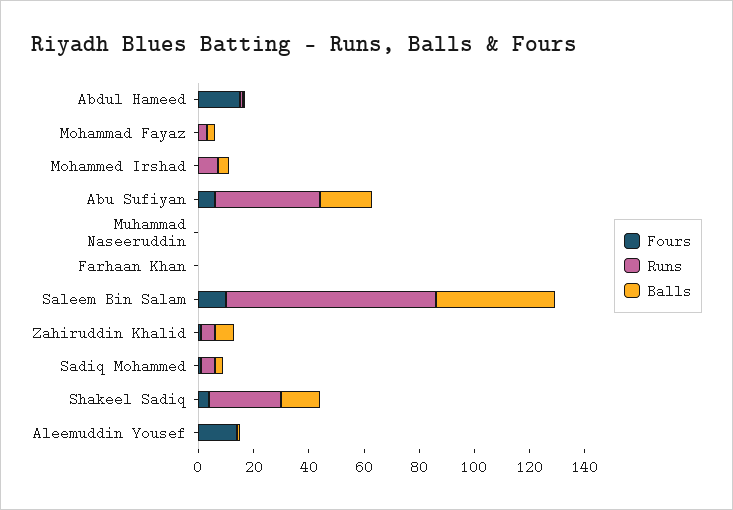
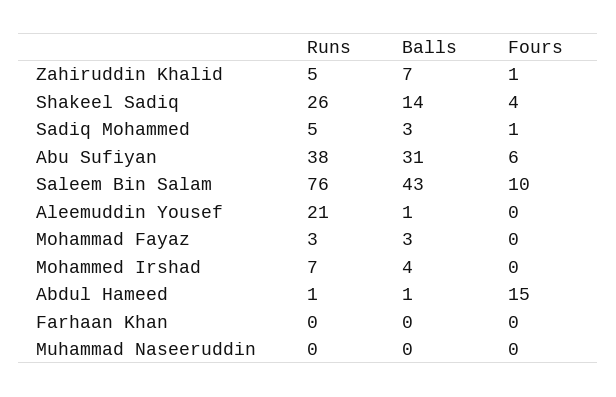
  {
    "Fours": {
      "Abdul Hameed": 15,
      "Mohammad Fayaz": 0,
      "Mohammed Irshad": 0,
      "Abu Sufiyan": 6,
      "Muhammad Naseeruddin": 0,
      "Farhaan Khan": 0,
      "Saleem Bin Salam": 10,
      "Zahiruddin Khalid": 1,
      "Sadiq Mohammed": 1,
      "Shakeel Sadiq": 4,
-     "Aleemuddin Yousef": 15
+     "Aleemuddin Yousef": 0
    },
    "Runs": {
      "Abdul Hameed": 1,
      "Mohammad Fayaz": 3,
      "Mohammed Irshad": 7,
      "Abu Sufiyan": 38,
      "Muhammad Naseeruddin": 0,
      "Farhaan Khan": 0,
      "Saleem Bin Salam": 76,
      "Zahiruddin Khalid": 5,
      "Sadiq Mohammed": 5,
      "Shakeel Sadiq": 26,
-     "Aleemuddin Yousef": 0
+     "Aleemuddin Yousef": 21
    },
    "Balls": {
      "Abdul Hameed": 1,
      "Mohammad Fayaz": 3,
      "Mohammed Irshad": 4,
-     "Abu Sufiyan": 20,
+     "Abu Sufiyan": 31,
      "Muhammad Naseeruddin": 0,
      "Farhaan Khan": 0,
      "Saleem Bin Salam": 43,
      "Zahiruddin Khalid": 7,
      "Sadiq Mohammed": 3,
      "Shakeel Sadiq": 14,
      "Aleemuddin Yousef": 1
    }
  }

